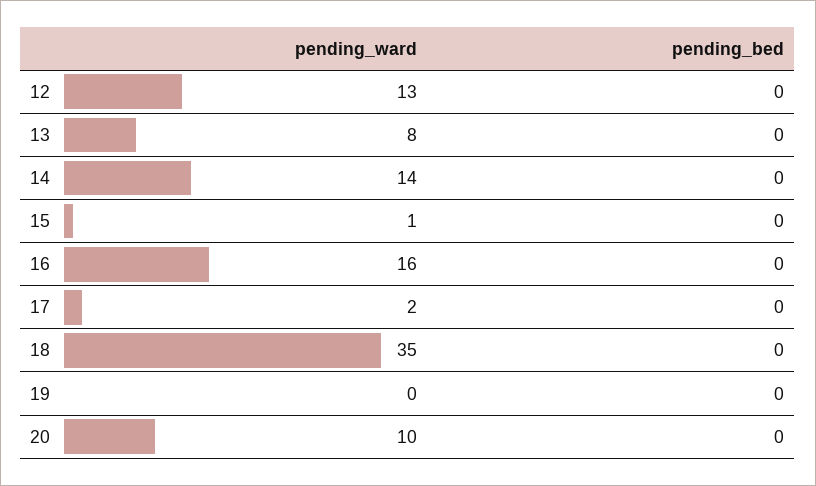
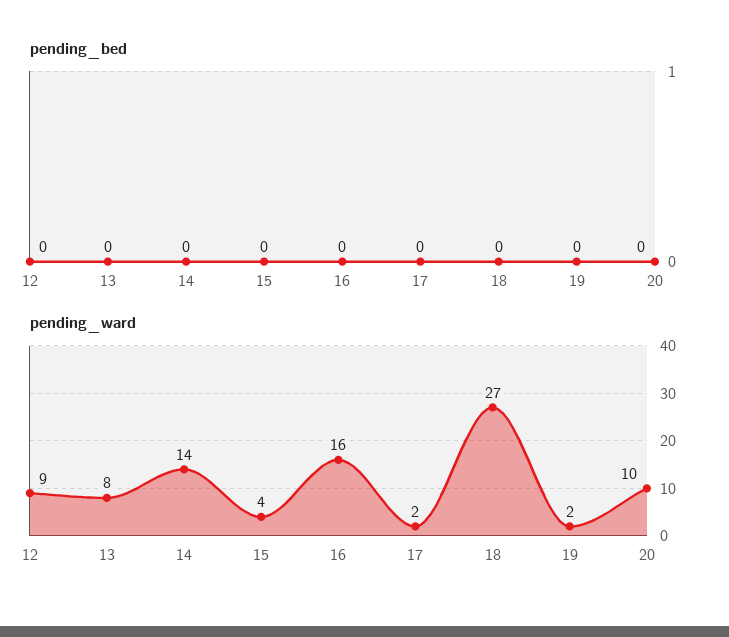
  {
    "pending_ward": {
-     "12": 13,
+     "12": 9,
      "13": 8,
      "14": 14,
-     "15": 1,
+     "15": 4,
      "16": 16,
      "17": 2,
-     "18": 35,
+     "18": 27,
-     "19": 0,
+     "19": 2,
      "20": 10
    },
    "pending_bed": {
      "12": 0,
      "13": 0,
      "14": 0,
      "15": 0,
      "16": 0,
      "17": 0,
      "18": 0,
      "19": 0,
      "20": 0
    }
  }

